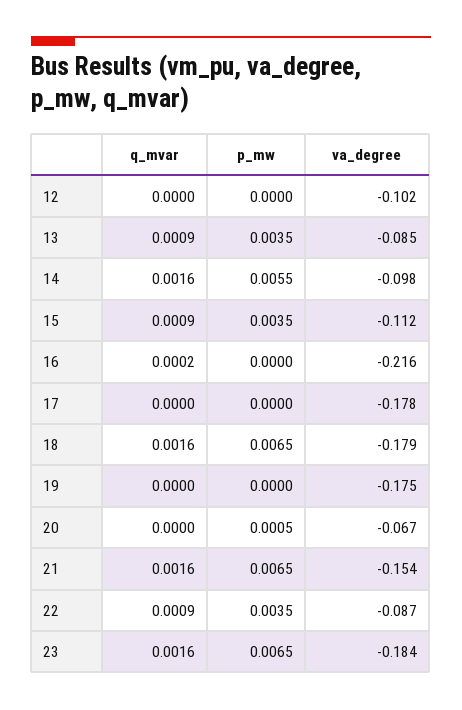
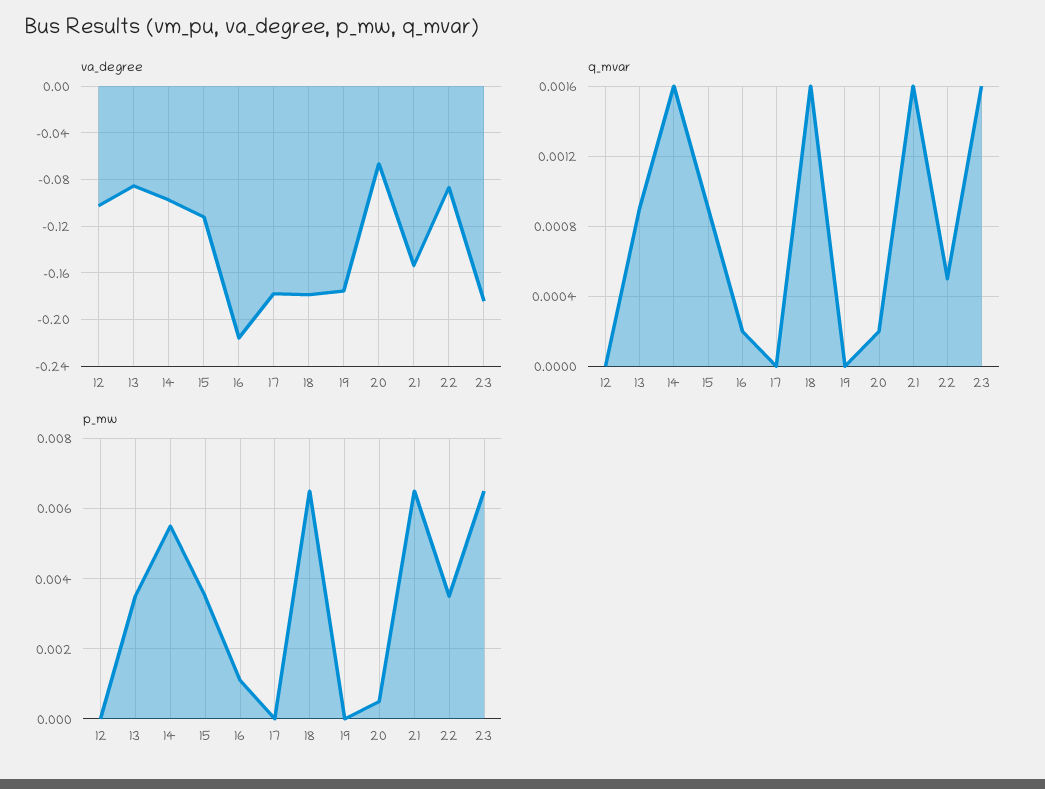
  {
    "q_mvar": {
      "12": 0,
      "13": 0.0009,
      "14": 0.0016,
      "15": 0.0009,
      "16": 0.0002,
      "17": 0,
      "18": 0.0016,
      "19": 0,
-     "20": 0,
+     "20": 0.0002,
      "21": 0.0016,
-     "22": 0.0009,
+     "22": 0.0005,
      "23": 0.0016
    },
    "p_mw": {
      "12": 0,
      "13": 0.0035,
      "14": 0.0055,
      "15": 0.0035,
-     "16": 0,
+     "16": 0.001,
      "17": 0,
      "18": 0.0065,
      "19": 0,
      "20": 0.0005,
      "21": 0.0065,
      "22": 0.0035,
      "23": 0.0065
    },
    "va_degree": {
      "12": -0.102,
      "13": -0.085,
      "14": -0.098,
      "15": -0.112,
      "16": -0.216,
      "17": -0.178,
      "18": -0.179,
      "19": -0.175,
      "20": -0.067,
      "21": -0.154,
      "22": -0.087,
      "23": -0.184
    }
  }

